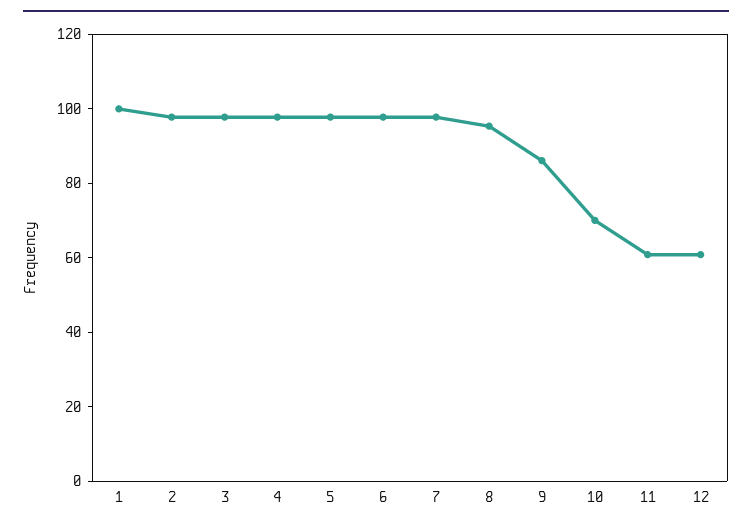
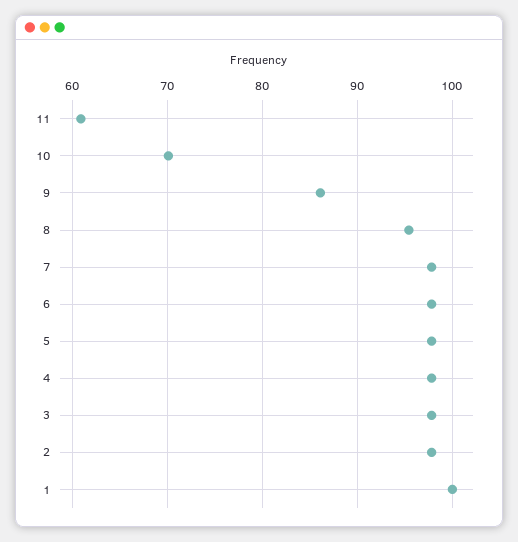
  {
    "1": 100,
    "2": 98,
    "3": 98,
    "4": 98,
    "5": 98,
    "6": 98,
    "7": 98,
    "8": 95,
    "9": 86,
    "10": 70,
-   "11": 61,
+   "11": 61
-   "12": 60
  }

